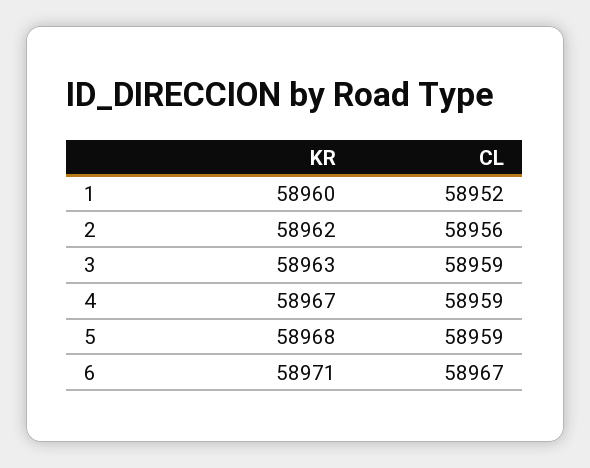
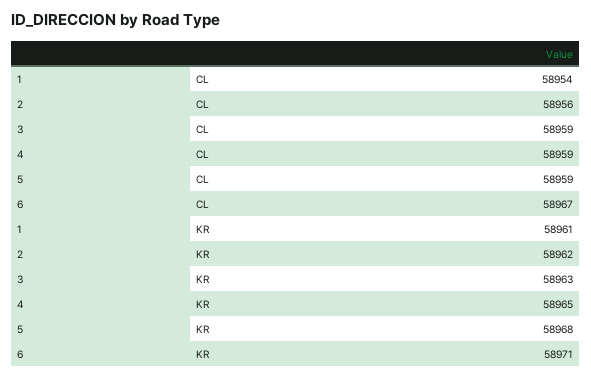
  {
    "KR": {
-     "1": 58960,
+     "1": 58961,
      "2": 58962,
      "3": 58963,
-     "4": 58967,
+     "4": 58965,
      "5": 58968,
      "6": 58971
    },
    "CL": {
-     "1": 58952,
+     "1": 58954,
      "2": 58956,
      "3": 58959,
      "4": 58959,
      "5": 58959,
      "6": 58967
    }
  }

